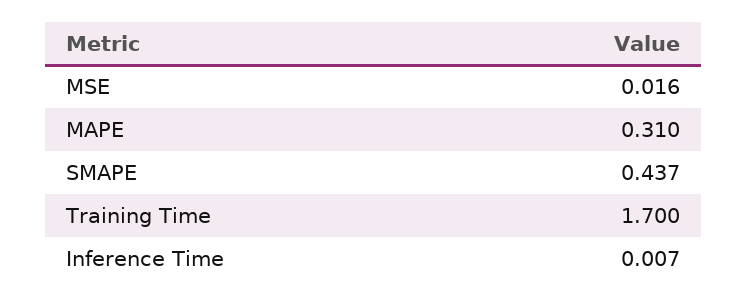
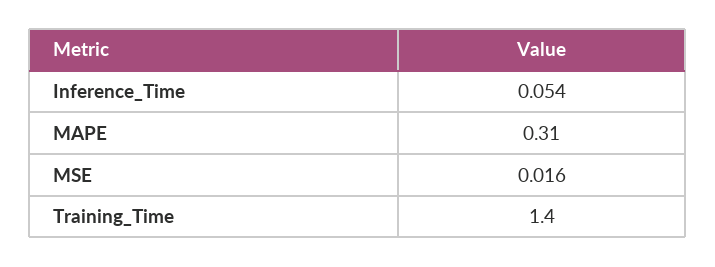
  {
    "MSE": 0.016,
    "MAPE": 0.31,
-   "SMAPE": 0.437,
-   "Training Time": 1.7,
+   "Training Time": 1.4,
-   "Inference Time": 0.007
+   "Inference Time": 0.054
  }

